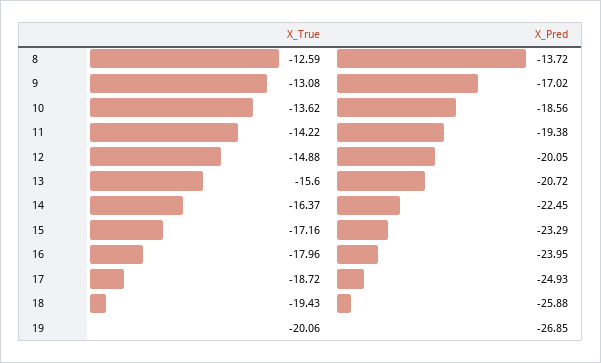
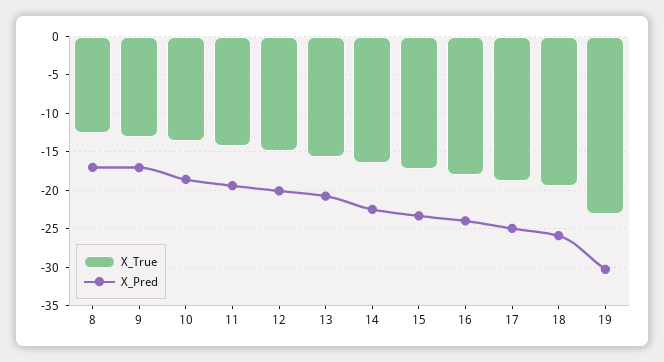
  {
    "X_True": {
      "8": -12.59,
      "9": -13.08,
      "10": -13.62,
      "11": -14.22,
      "12": -14.88,
      "13": -15.6,
      "14": -16.37,
      "15": -17.16,
      "16": -17.96,
      "17": -18.72,
      "18": -19.43,
-     "19": -20.06
+     "19": -23
    },
    "X_Pred": {
-     "8": -13.72,
+     "8": -17,
      "9": -17.02,
      "10": -18.56,
      "11": -19.38,
      "12": -20.05,
      "13": -20.72,
      "14": -22.45,
      "15": -23.29,
      "16": -23.95,
      "17": -24.93,
      "18": -25.88,
-     "19": -26.85
+     "19": -30
    }
  }

